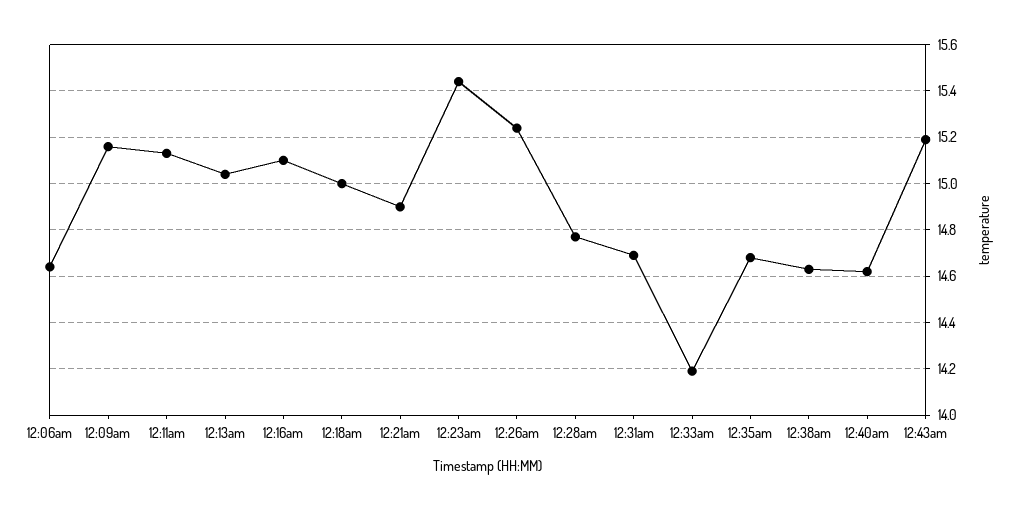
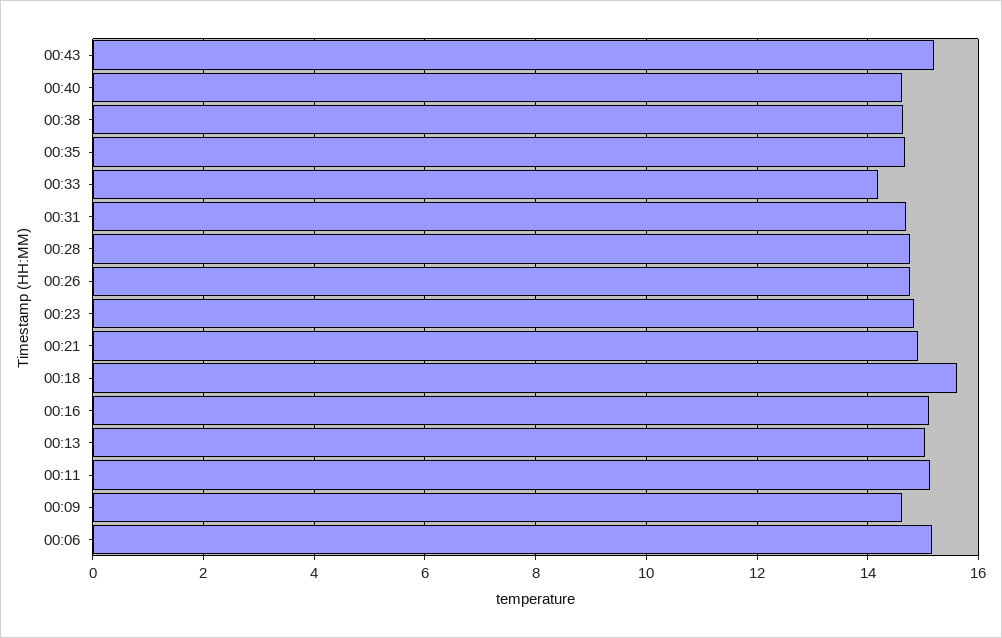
  {
-   "12:06am": 14.65,
+   "12:06am": 15.2,
-   "12:09am": 15.15,
+   "12:09am": 14.6,
    "12:11am": 15.15,
    "12:13am": 15.05,
    "12:16am": 15.1,
-   "12:18am": 15,
+   "12:18am": 15.6,
    "12:21am": 14.9,
-   "12:23am": 15.45,
+   "12:23am": 14.8,
-   "12:26am": 15.25,
+   "12:26am": 14.8,
    "12:28am": 14.75,
    "12:31am": 14.7,
    "12:33am": 14.2,
    "12:35am": 14.7,
    "12:38am": 14.65,
    "12:40am": 14.6,
    "12:43am": 15.2
  }

